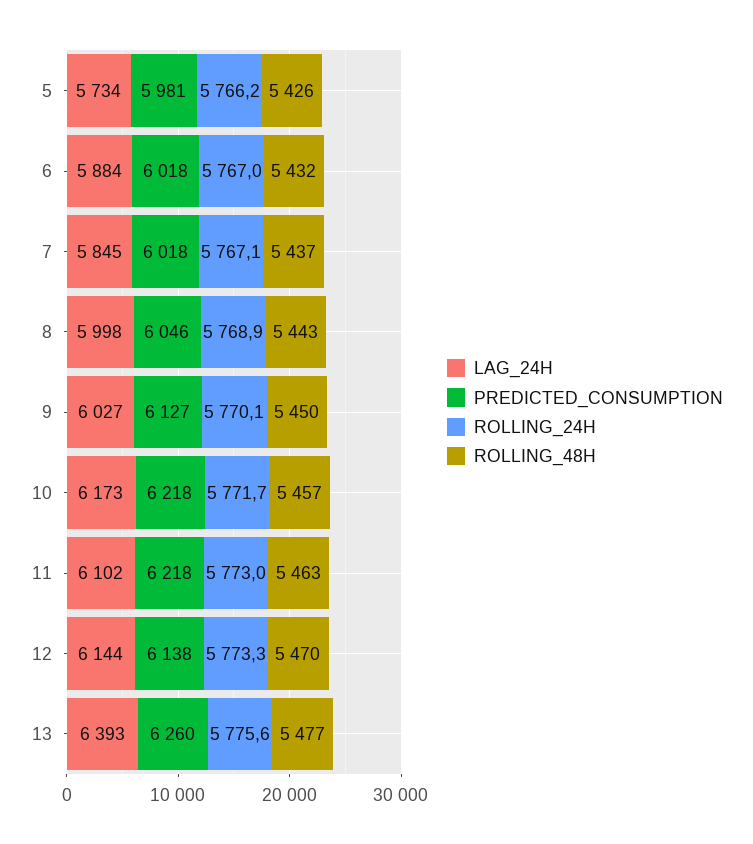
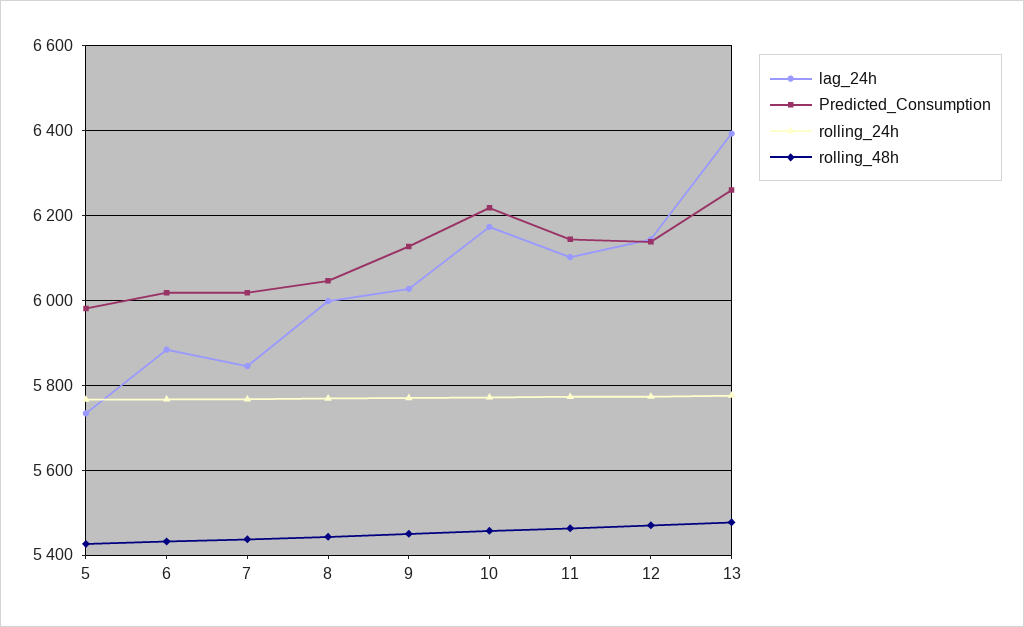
  {
    "LAG_24H": {
      "5": 5734,
      "6": 5884,
      "7": 5845,
      "8": 5998,
      "9": 6027,
      "10": 6173,
      "11": 6102,
      "12": 6144,
      "13": 6393
    },
    "PREDICTED_CONSUMPTION": {
      "5": 5981,
      "6": 6018,
      "7": 6018,
      "8": 6046,
      "9": 6127,
      "10": 6218,
-     "11": 6218,
+     "11": 6140,
      "12": 6138,
      "13": 6260
    },
    "ROLLING_24H": {
      "5": 5766.2,
      "6": 5767,
      "7": 5767.1,
      "8": 5768.9,
      "9": 5770.1,
      "10": 5771.7,
      "11": 5773,
      "12": 5773.3,
      "13": 5775.6
    },
    "ROLLING_48H": {
      "5": 5426,
      "6": 5432,
      "7": 5437,
      "8": 5443,
      "9": 5450,
      "10": 5457,
      "11": 5463,
      "12": 5470,
      "13": 5477
    }
  }

